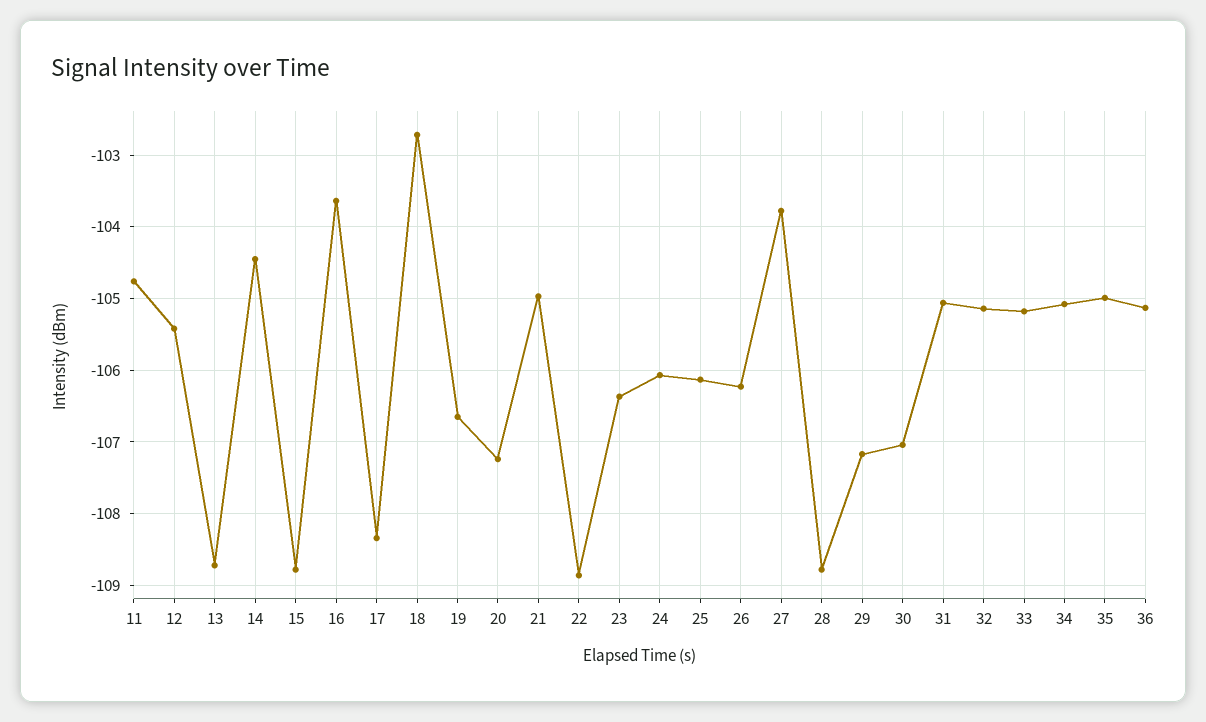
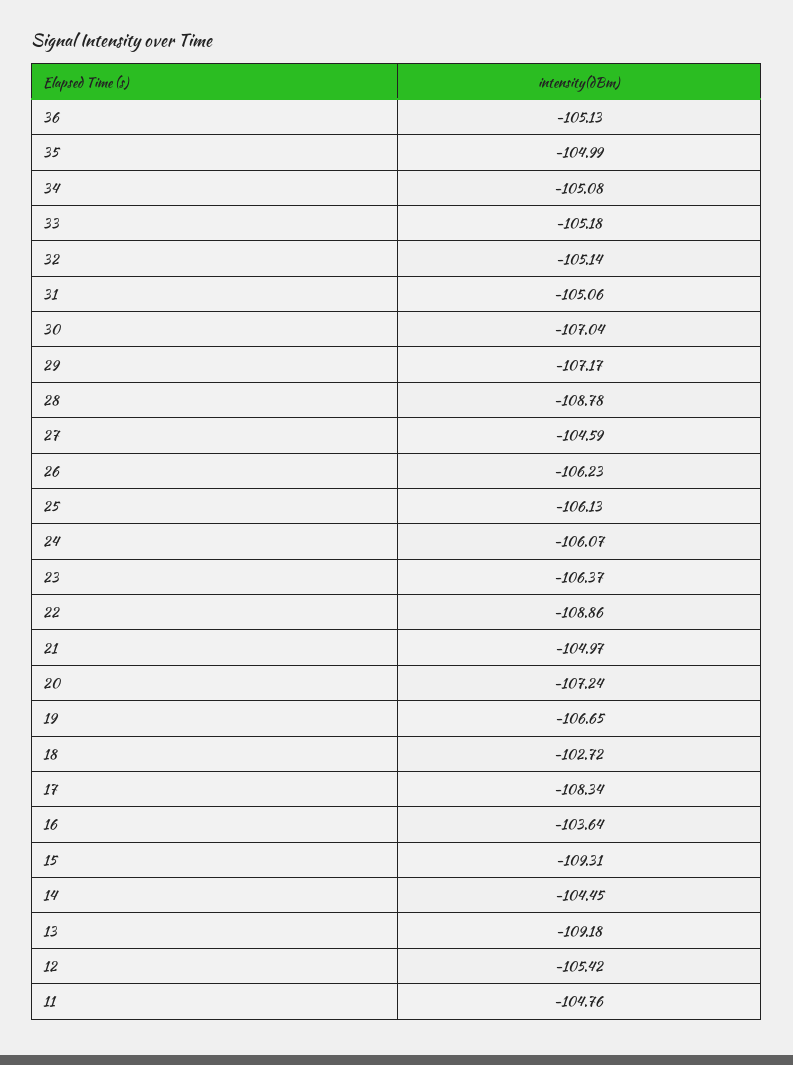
  {
    "11": -104.76,
    "12": -105.42,
-   "13": -108.7,
+   "13": -109.18,
    "14": -104.45,
-   "15": -108.8,
+   "15": -109.31,
    "16": -103.64,
    "17": -108.34,
    "18": -102.72,
    "19": -106.65,
    "20": -107.24,
    "21": -104.97,
    "22": -108.86,
    "23": -106.37,
    "24": -106.07,
    "25": -106.13,
    "26": -106.23,
-   "27": -103.8,
+   "27": -104.59,
    "28": -108.78,
    "29": -107.17,
    "30": -107.04,
    "31": -105.06,
    "32": -105.14,
    "33": -105.18,
    "34": -105.08,
    "35": -104.99,
    "36": -105.13
  }

